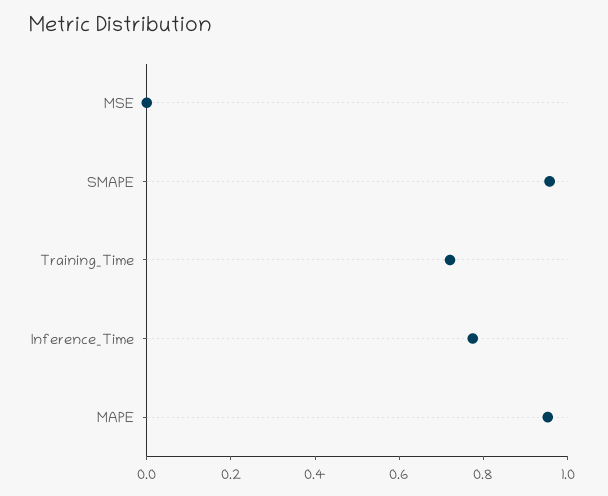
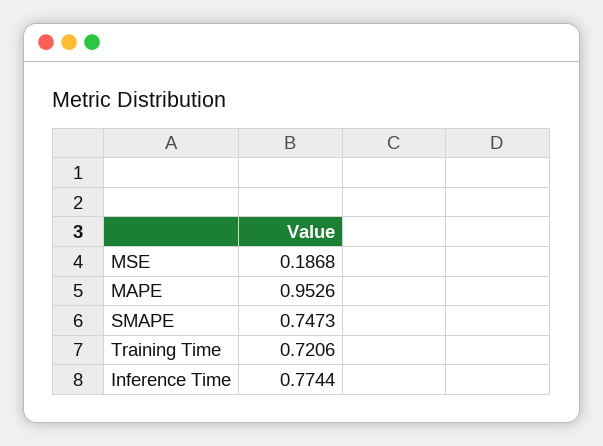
  {
-   "MSE": 0,
+   "MSE": 0.1868,
-   "SMAPE": 0.95,
+   "SMAPE": 0.7473,
    "Training_Time": 0.7206,
    "Inference_Time": 0.7744,
    "MAPE": 0.9526
  }

